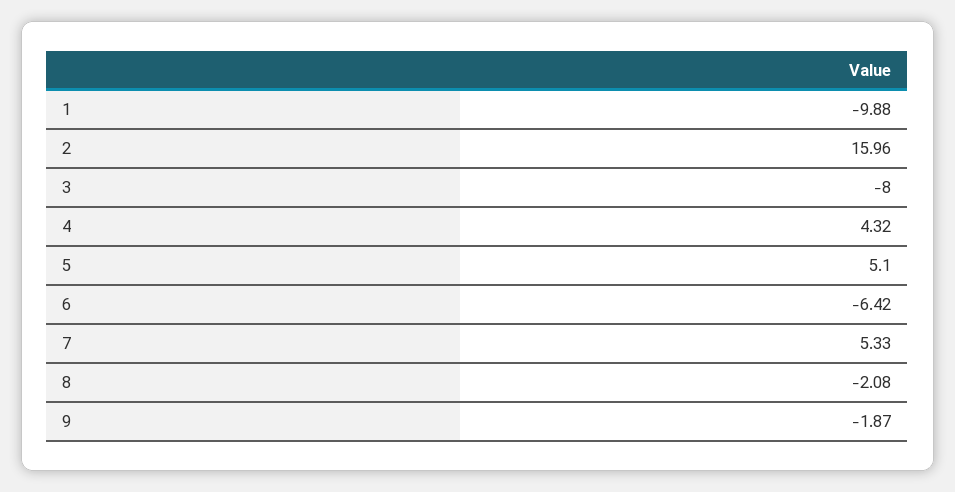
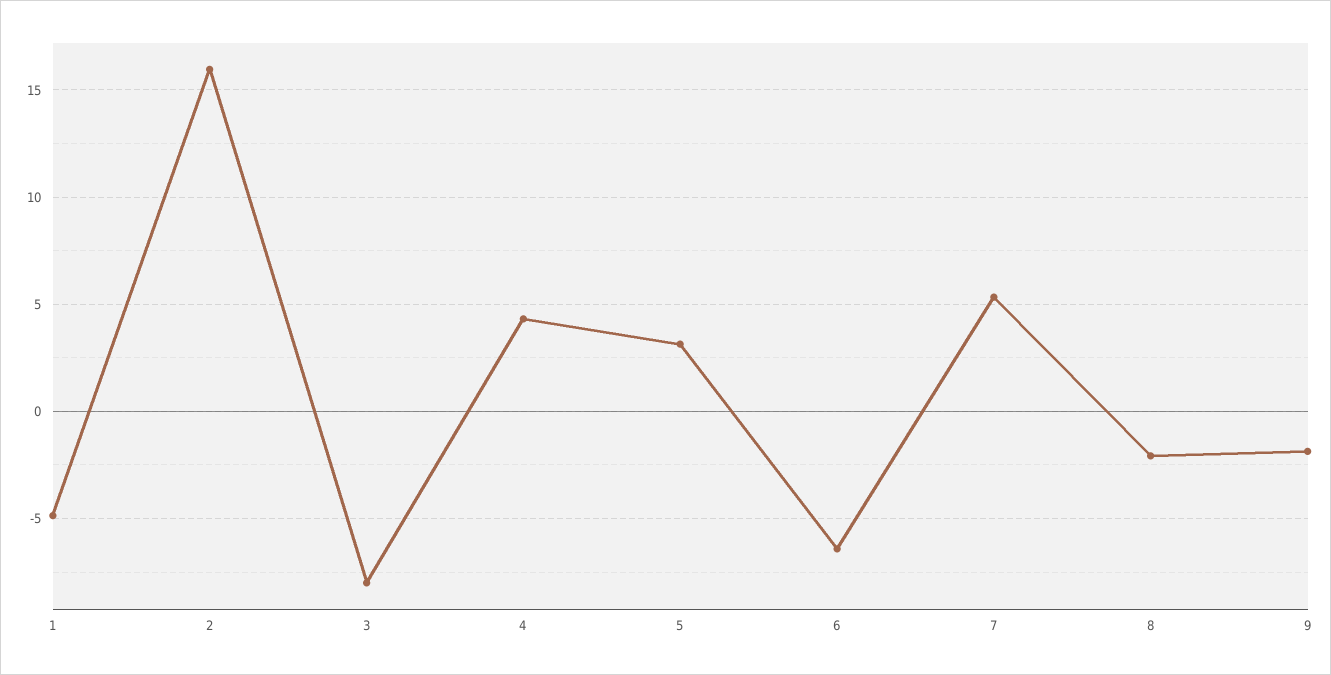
  {
-   "1": -9.88,
+   "1": -5,
    "2": 15.96,
    "3": -8,
    "4": 4.32,
-   "5": 5.1,
+   "5": 3,
    "6": -6.42,
    "7": 5.33,
    "8": -2.08,
    "9": -1.87
  }

